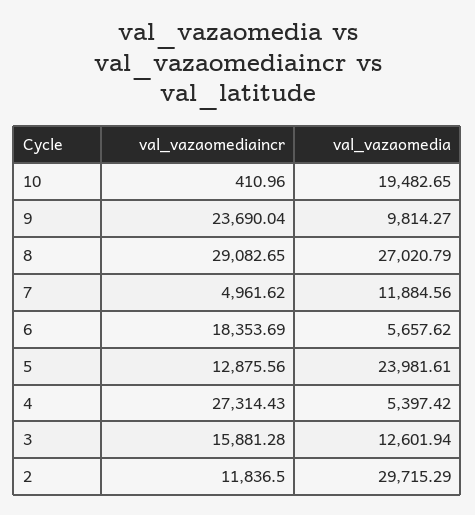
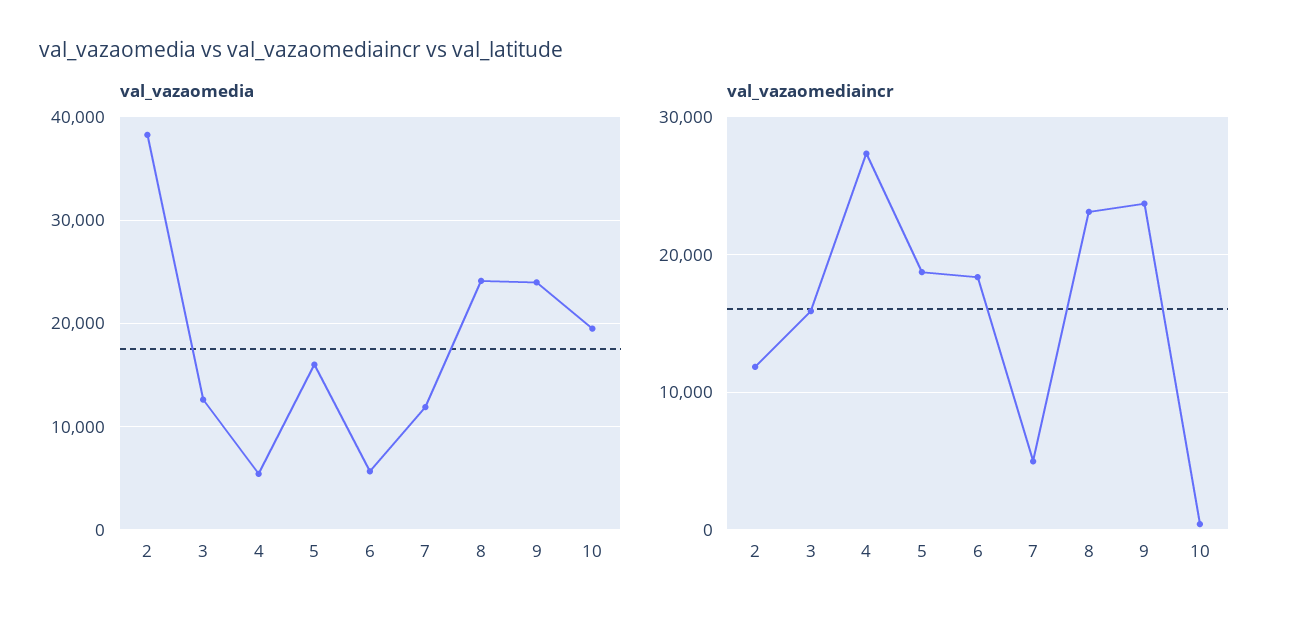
  {
    "val_vazaomediaincr": {
      "10": 410.96,
      "9": 23690.04,
-     "8": 29082.65,
+     "8": 23000,
      "7": 4961.62,
      "6": 18353.69,
-     "5": 12875.56,
+     "5": 19000,
      "4": 27314.43,
      "3": 15881.28,
      "2": 11836.5
    },
    "val_vazaomedia": {
      "10": 19482.65,
-     "9": 9814.27,
+     "9": 24000,
-     "8": 27020.79,
+     "8": 24000,
      "7": 11884.56,
      "6": 5657.62,
-     "5": 23981.61,
+     "5": 16000,
      "4": 5397.42,
      "3": 12601.94,
-     "2": 29715.29
+     "2": 38000
    }
  }

